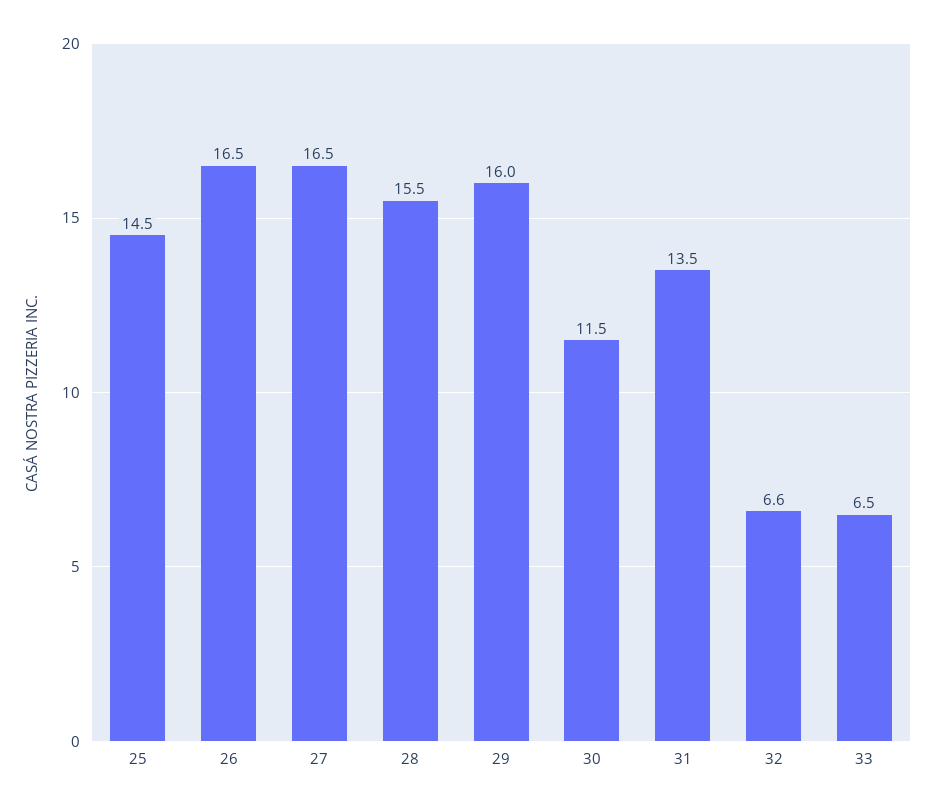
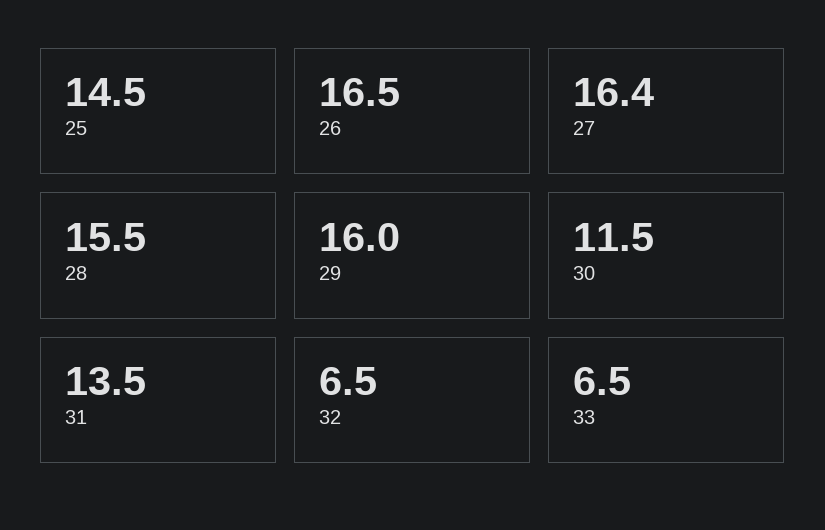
  {
    "25": 14.5,
    "26": 16.5,
-   "27": 16.5,
+   "27": 16.4,
    "28": 15.5,
    "29": 16,
    "30": 11.5,
    "31": 13.5,
-   "32": 6.6,
+   "32": 6.5,
    "33": 6.5
  }

